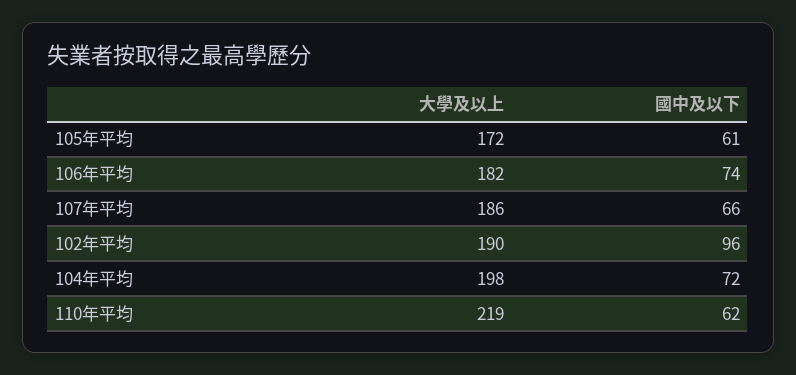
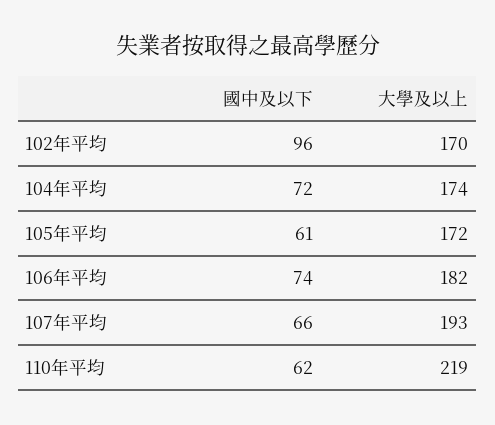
  {
    "大學及以上": {
      "105年平均": 172,
      "106年平均": 182,
-     "107年平均": 186,
+     "107年平均": 193,
-     "102年平均": 190,
+     "102年平均": 170,
-     "104年平均": 198,
+     "104年平均": 174,
      "110年平均": 219
    },
    "國中及以下": {
      "105年平均": 61,
      "106年平均": 74,
      "107年平均": 66,
      "102年平均": 96,
      "104年平均": 72,
      "110年平均": 62
    }
  }

